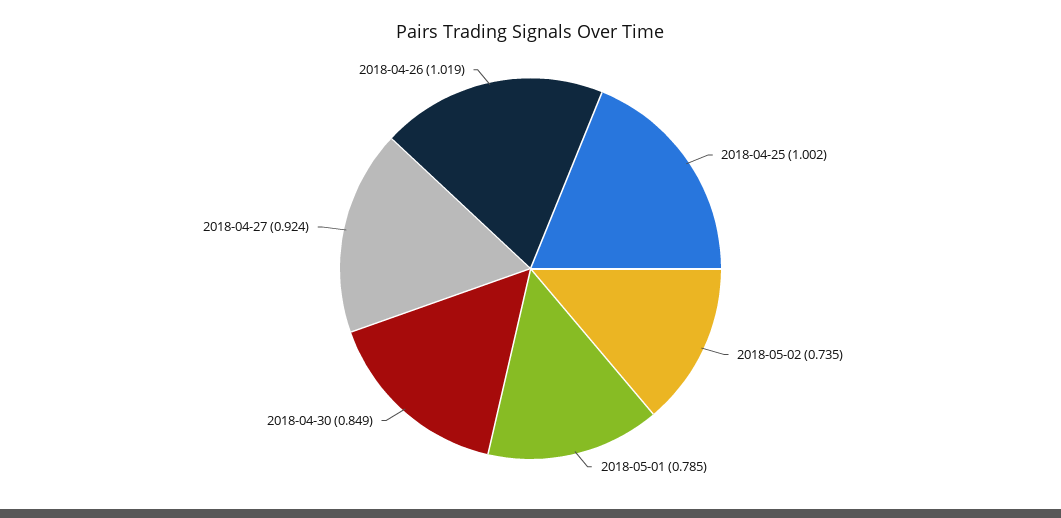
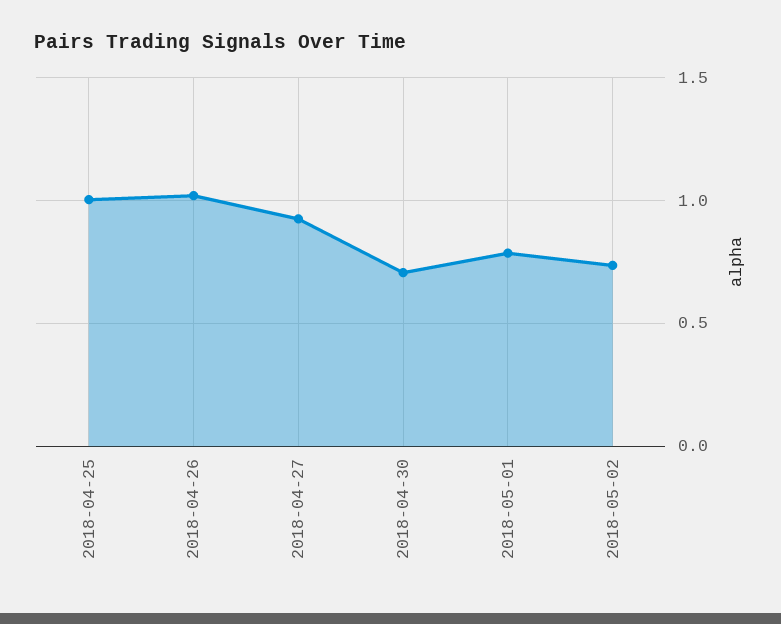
  {
    "2018-04-25": 1.002,
    "2018-05-02": 0.735,
    "2018-05-01": 0.785,
-   "2018-04-30": 0.849,
+   "2018-04-30": 0.7,
    "2018-04-27": 0.924,
    "2018-04-26": 1.019
  }

